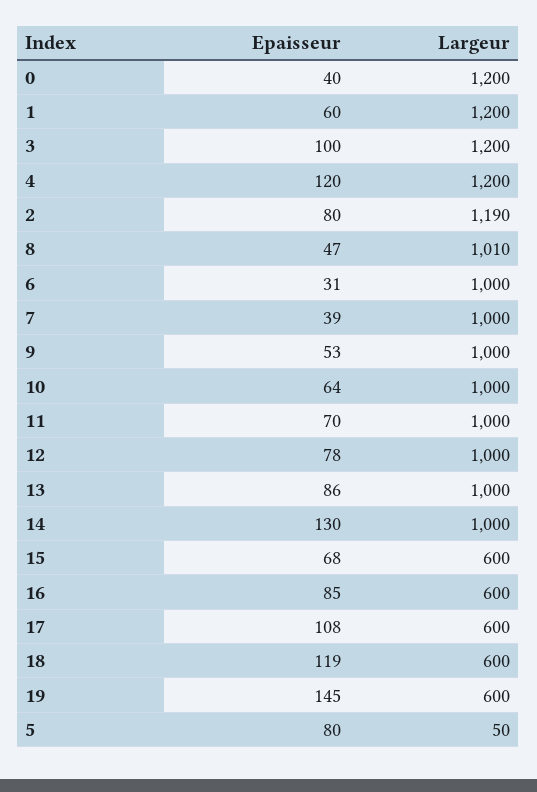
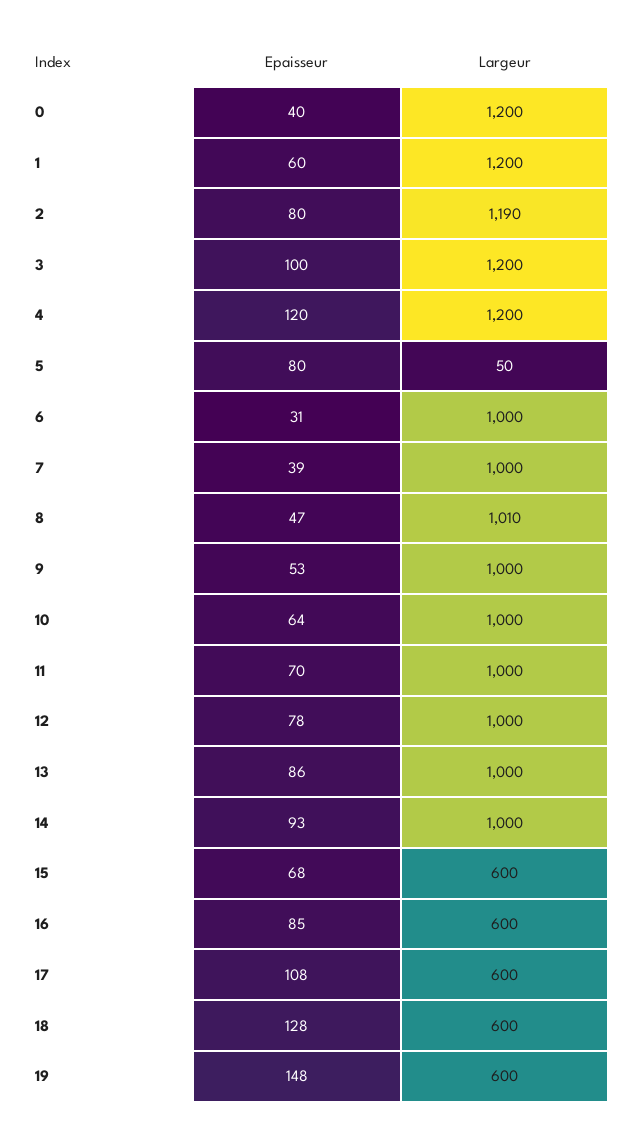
  {
    "Epaisseur": {
      "0": 40,
      "1": 60,
      "3": 100,
      "4": 120,
      "2": 80,
      "8": 47,
      "6": 31,
      "7": 39,
      "9": 53,
      "10": 64,
      "11": 70,
      "12": 78,
      "13": 86,
-     "14": 130,
+     "14": 93,
      "15": 68,
      "16": 85,
      "17": 108,
-     "18": 119,
+     "18": 128,
-     "19": 145,
+     "19": 148,
      "5": 80
    },
    "Largeur": {
      "0": 1200,
      "1": 1200,
      "3": 1200,
      "4": 1200,
      "2": 1190,
      "8": 1010,
      "6": 1000,
      "7": 1000,
      "9": 1000,
      "10": 1000,
      "11": 1000,
      "12": 1000,
      "13": 1000,
      "14": 1000,
      "15": 600,
      "16": 600,
      "17": 600,
      "18": 600,
      "19": 600,
      "5": 50
    }
  }

